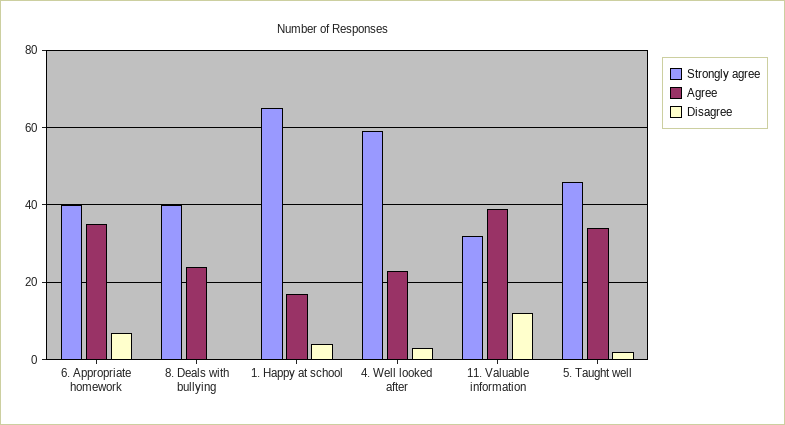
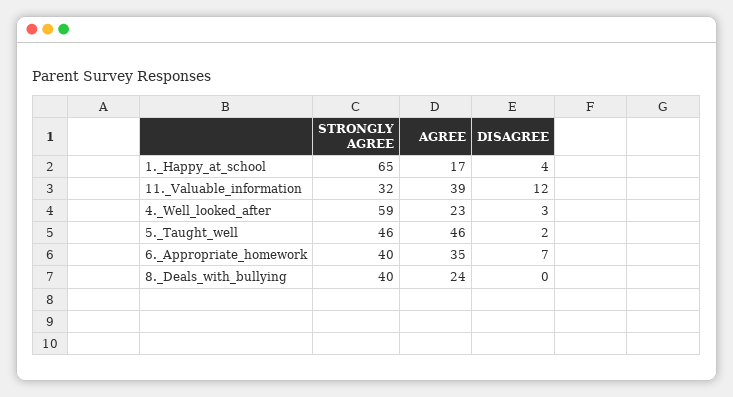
  {
    "Strongly agree": {
      "6. Appropriate homework": 40,
      "8. Deals with bullying": 40,
      "1. Happy at school": 65,
      "4. Well looked after": 59,
      "11. Valuable information": 32,
      "5. Taught well": 46
    },
    "Agree": {
      "6. Appropriate homework": 35,
      "8. Deals with bullying": 24,
      "1. Happy at school": 17,
      "4. Well looked after": 23,
      "11. Valuable information": 39,
-     "5. Taught well": 35
+     "5. Taught well": 46
    },
    "Disagree": {
      "6. Appropriate homework": 7,
      "8. Deals with bullying": 0,
      "1. Happy at school": 4,
      "4. Well looked after": 3,
      "11. Valuable information": 12,
      "5. Taught well": 2
    }
  }

